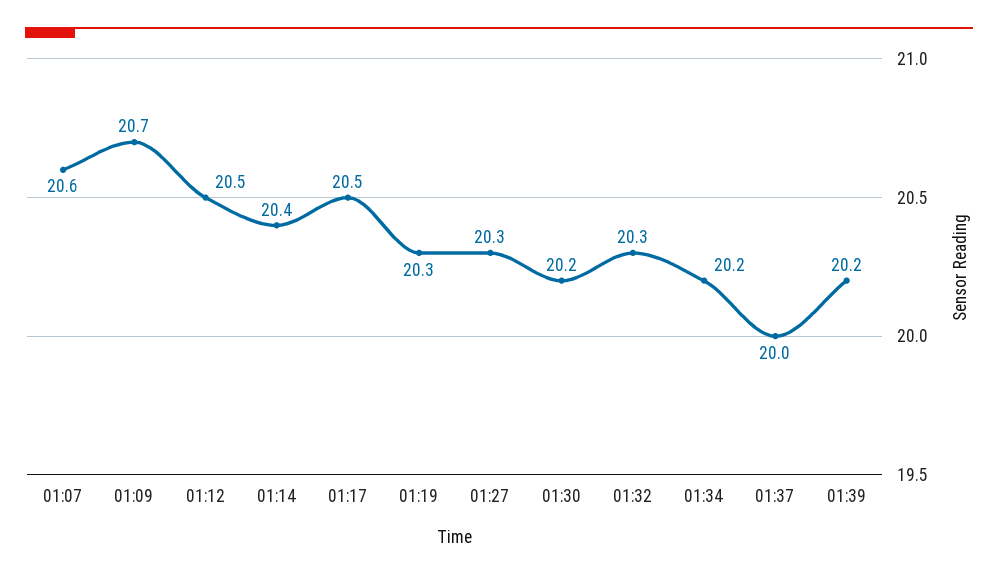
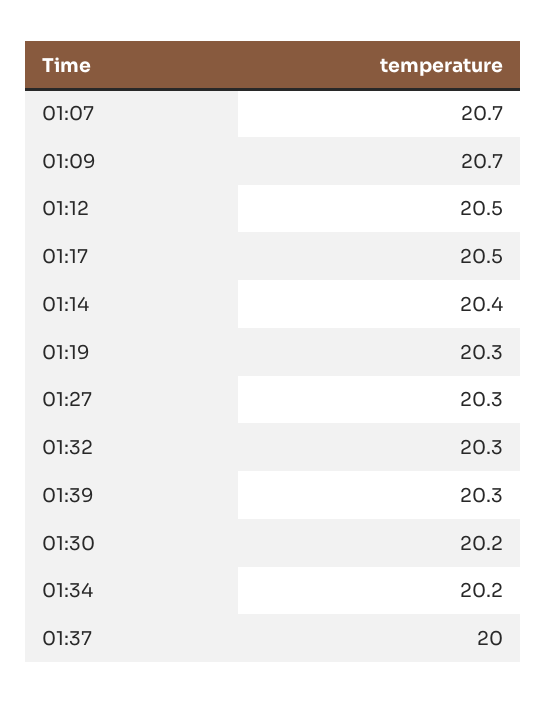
  {
-   "01:07": 20.6,
+   "01:07": 20.7,
    "01:09": 20.7,
    "01:12": 20.5,
    "01:14": 20.4,
    "01:17": 20.5,
    "01:19": 20.3,
    "01:27": 20.3,
    "01:30": 20.2,
    "01:32": 20.3,
    "01:34": 20.2,
    "01:37": 20,
-   "01:39": 20.2
+   "01:39": 20.3
  }

